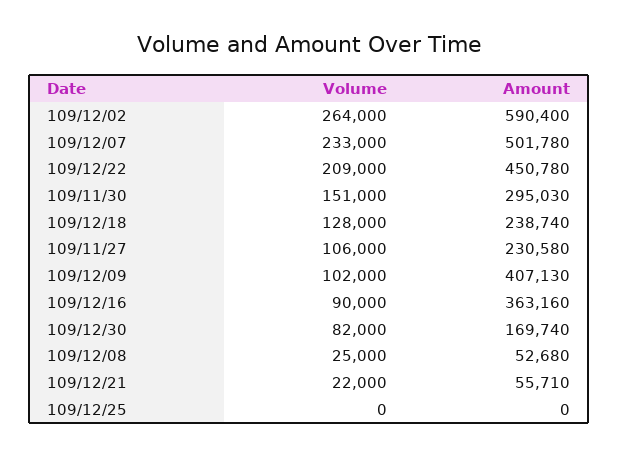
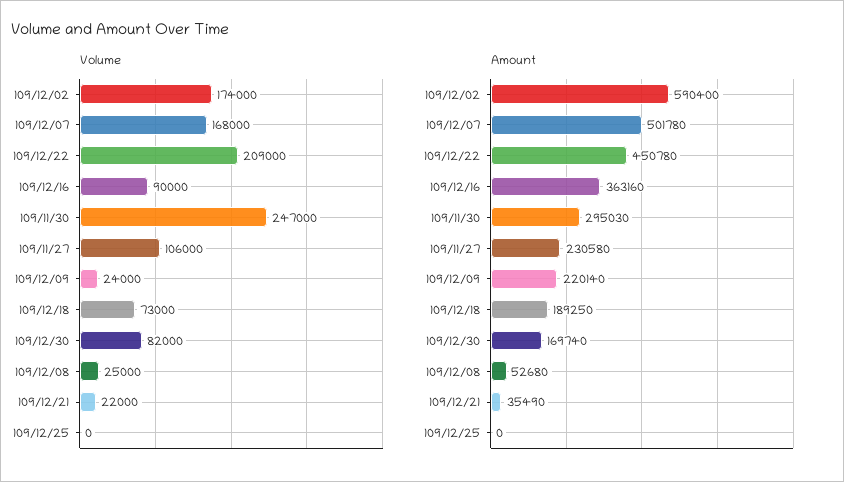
  {
    "Volume": {
-     "109/12/02": 264000,
+     "109/12/02": 174000,
-     "109/12/07": 233000,
+     "109/12/07": 168000,
      "109/12/22": 209000,
-     "109/11/30": 151000,
+     "109/11/30": 247000,
-     "109/12/18": 128000,
+     "109/12/18": 73000,
      "109/11/27": 106000,
-     "109/12/09": 102000,
+     "109/12/09": 24000,
      "109/12/16": 90000,
      "109/12/30": 82000,
      "109/12/08": 25000,
      "109/12/21": 22000,
      "109/12/25": 0
    },
    "Amount": {
      "109/12/02": 590400,
      "109/12/07": 501780,
      "109/12/22": 450780,
      "109/11/30": 295030,
-     "109/12/18": 238740,
+     "109/12/18": 189250,
      "109/11/27": 230580,
-     "109/12/09": 407130,
+     "109/12/09": 220140,
      "109/12/16": 363160,
      "109/12/30": 169740,
      "109/12/08": 52680,
-     "109/12/21": 55710,
+     "109/12/21": 35490,
      "109/12/25": 0
    }
  }

